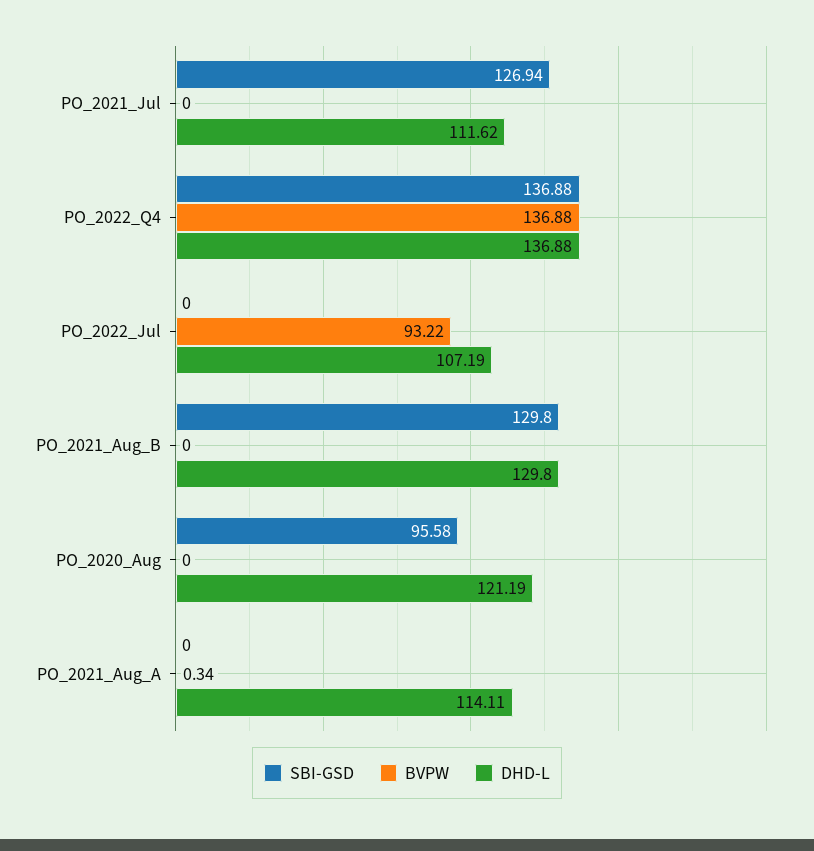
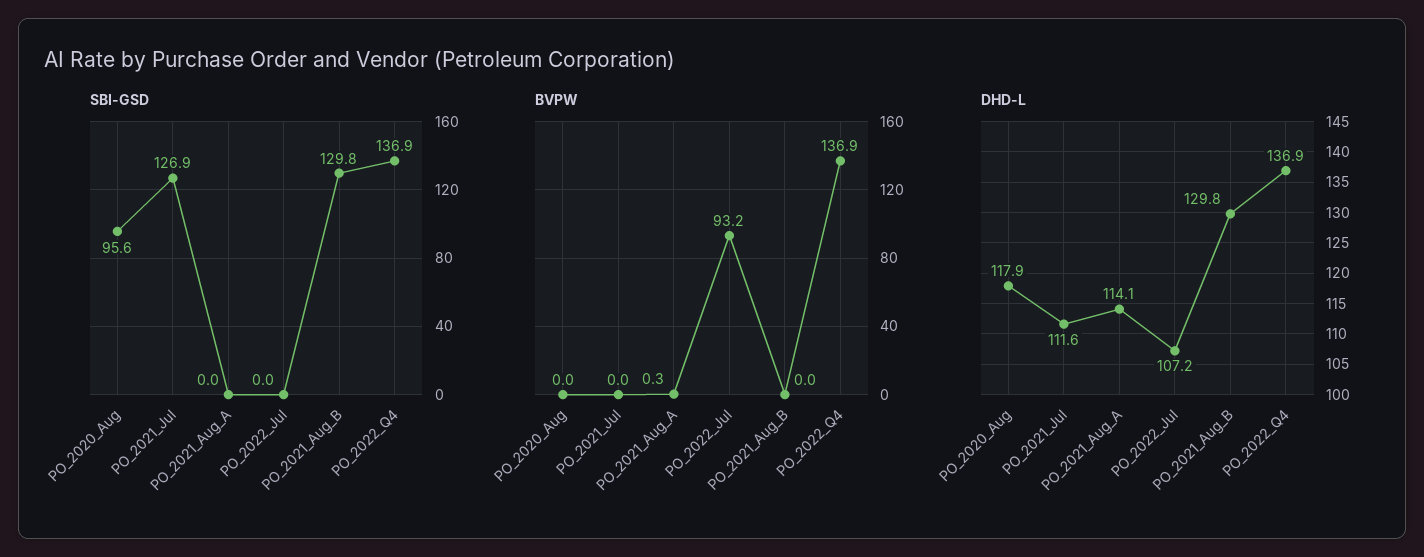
  {
    "SBI-GSD": {
      "PO_2021_Jul": 126.94,
      "PO_2022_Q4": 136.88,
      "PO_2022_Jul": 0,
      "PO_2021_Aug_B": 129.8,
      "PO_2020_Aug": 95.58,
      "PO_2021_Aug_A": 0
    },
    "BVPW": {
      "PO_2021_Jul": 0,
      "PO_2022_Q4": 136.88,
      "PO_2022_Jul": 93.22,
      "PO_2021_Aug_B": 0,
      "PO_2020_Aug": 0,
      "PO_2021_Aug_A": 0.34
    },
    "DHD-L": {
      "PO_2021_Jul": 111.62,
      "PO_2022_Q4": 136.88,
      "PO_2022_Jul": 107.19,
      "PO_2021_Aug_B": 129.8,
-     "PO_2020_Aug": 121.19,
+     "PO_2020_Aug": 117.9,
      "PO_2021_Aug_A": 114.11
    }
  }

